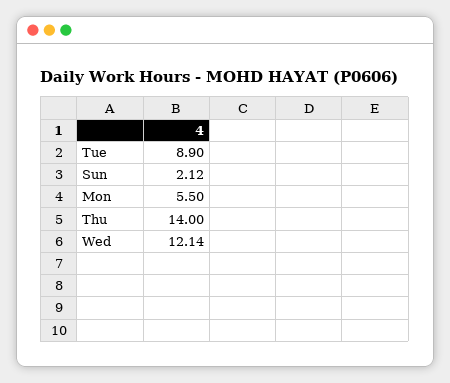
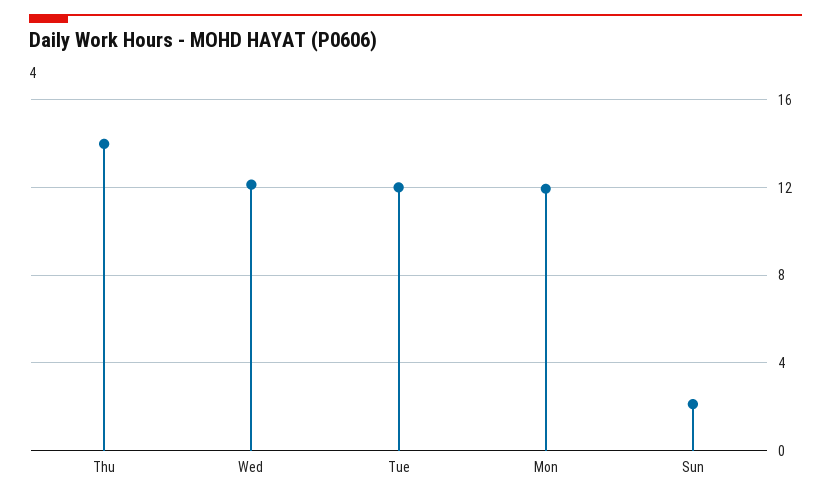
  {
-   "Tue": 8.9,
+   "Tue": 12,
    "Sun": 2.12,
-   "Mon": 5.5,
+   "Mon": 12,
    "Thu": 14,
    "Wed": 12.14
  }

